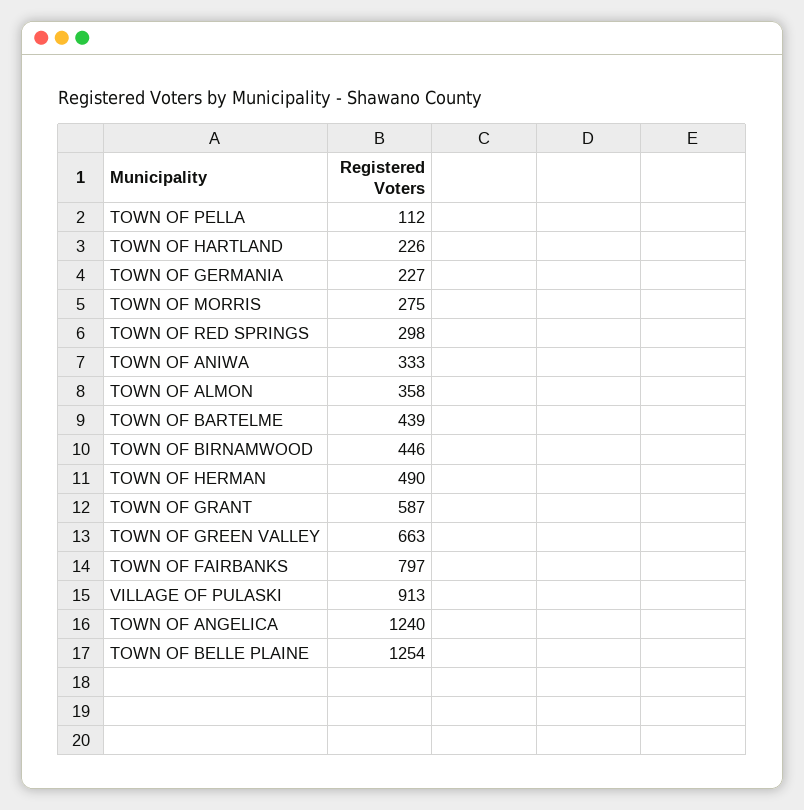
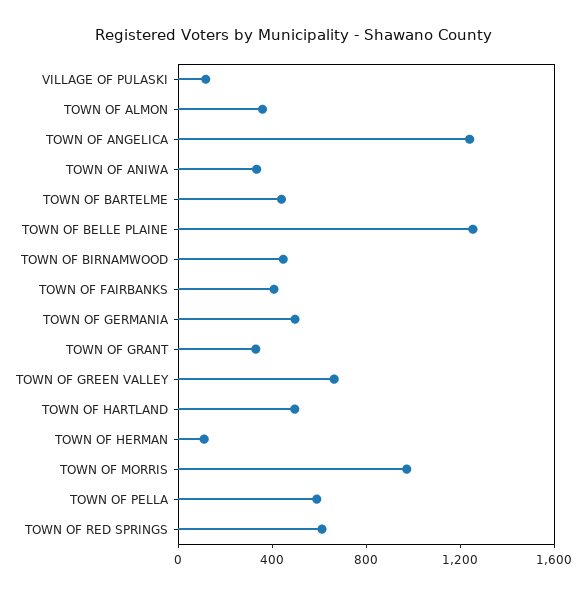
  {
-   "TOWN OF PELLA": 112,
+   "TOWN OF PELLA": 600,
-   "TOWN OF HARTLAND": 226,
+   "TOWN OF HARTLAND": 500,
-   "TOWN OF GERMANIA": 227,
+   "TOWN OF GERMANIA": 500,
-   "TOWN OF MORRIS": 275,
+   "TOWN OF MORRIS": 1000,
-   "TOWN OF RED SPRINGS": 298,
+   "TOWN OF RED SPRINGS": 600,
    "TOWN OF ANIWA": 333,
    "TOWN OF ALMON": 358,
    "TOWN OF BARTELME": 439,
    "TOWN OF BIRNAMWOOD": 446,
-   "TOWN OF HERMAN": 490,
+   "TOWN OF HERMAN": 100,
-   "TOWN OF GRANT": 587,
+   "TOWN OF GRANT": 300,
    "TOWN OF GREEN VALLEY": 663,
-   "TOWN OF FAIRBANKS": 797,
+   "TOWN OF FAIRBANKS": 400,
-   "VILLAGE OF PULASKI": 913,
+   "VILLAGE OF PULASKI": 100,
    "TOWN OF ANGELICA": 1240,
    "TOWN OF BELLE PLAINE": 1254
  }

